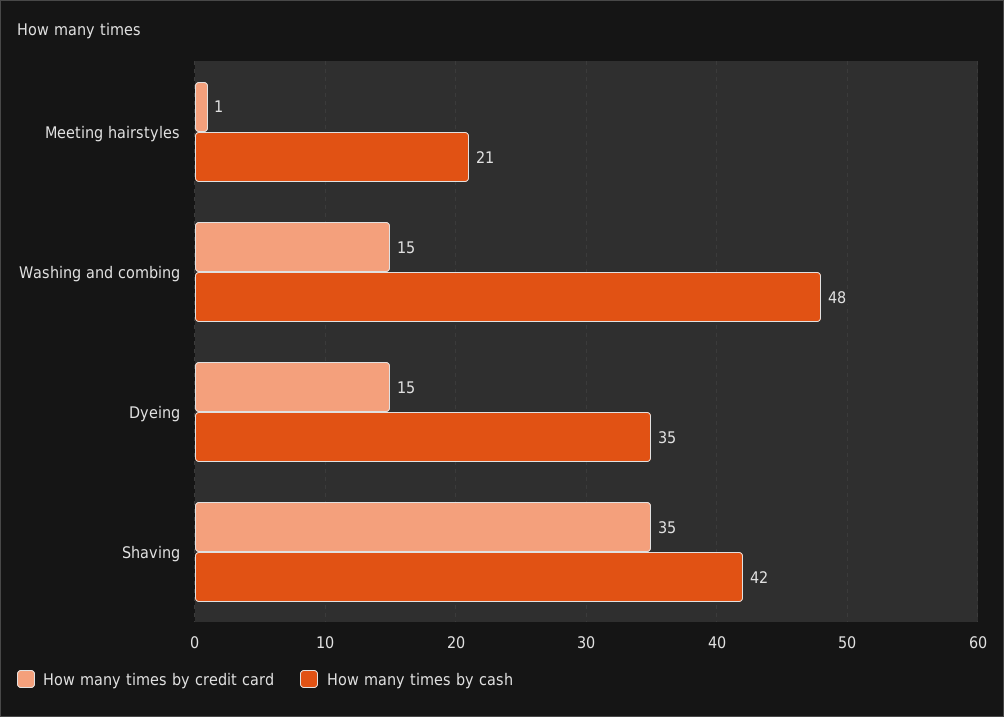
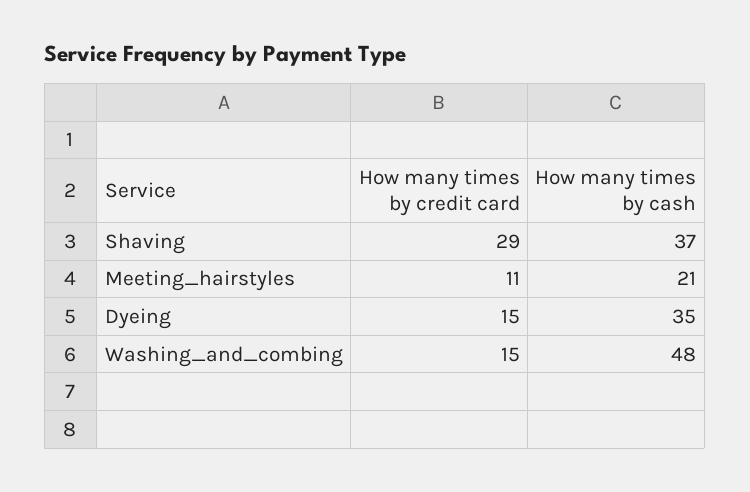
  {
    "How many times by credit card": {
-     "Meeting hairstyles": 1,
+     "Meeting hairstyles": 11,
      "Washing and combing": 15,
      "Dyeing": 15,
-     "Shaving": 35
+     "Shaving": 29
    },
    "How many times by cash": {
      "Meeting hairstyles": 21,
      "Washing and combing": 48,
      "Dyeing": 35,
-     "Shaving": 42
+     "Shaving": 37
    }
  }

